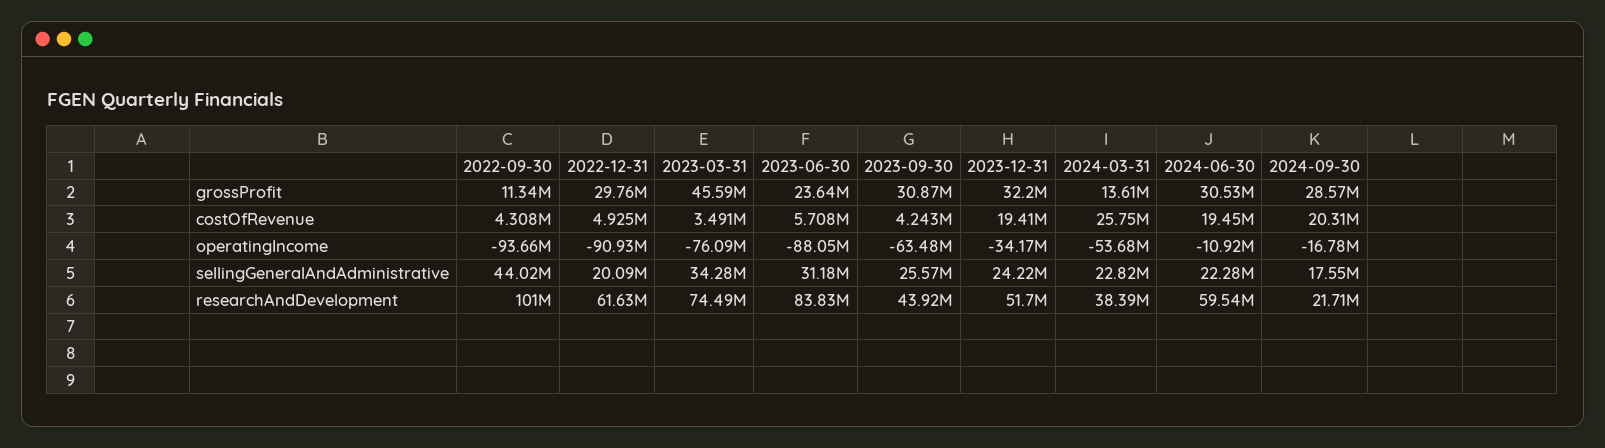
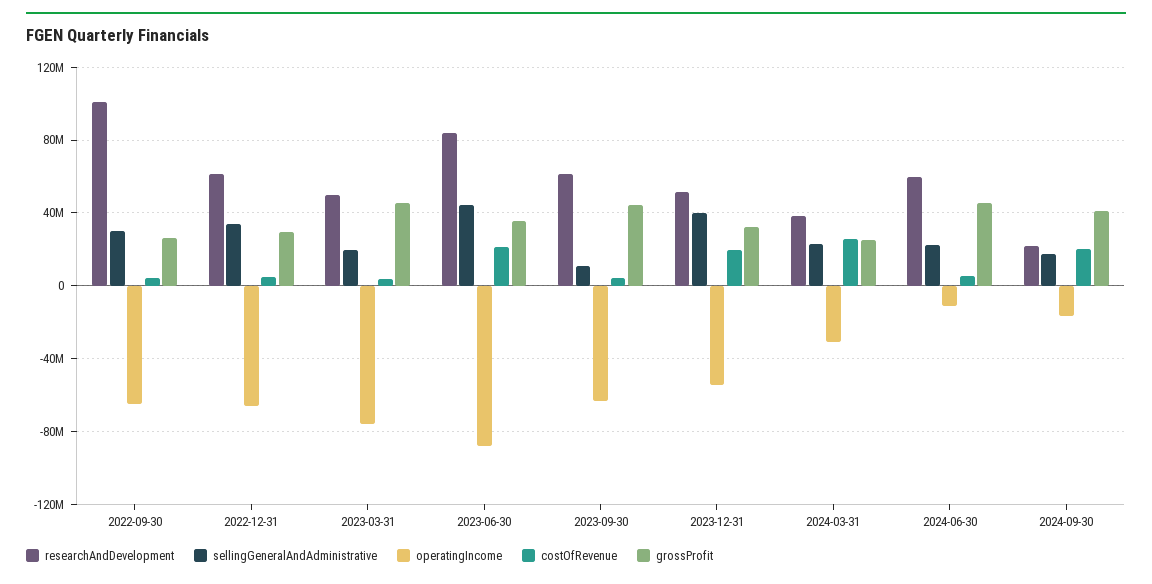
  {
    "grossProfit": {
-     "2022-09-30": 11340000,
+     "2022-09-30": 25000000,
      "2022-12-31": 29760000,
      "2023-03-31": 45590000,
-     "2023-06-30": 23640000,
+     "2023-06-30": 35000000,
-     "2023-09-30": 30870000,
+     "2023-09-30": 45000000,
      "2023-12-31": 32200000,
-     "2024-03-31": 13610000,
+     "2024-03-31": 25000000,
-     "2024-06-30": 30530000,
+     "2024-06-30": 45000000,
-     "2024-09-30": 28570000
+     "2024-09-30": 40000000
    },
    "costOfRevenue": {
      "2022-09-30": 4308000,
      "2022-12-31": 4925000,
      "2023-03-31": 3491000,
-     "2023-06-30": 5708000,
+     "2023-06-30": 20000000,
      "2023-09-30": 4243000,
      "2023-12-31": 19410000,
      "2024-03-31": 25750000,
-     "2024-06-30": 19450000,
+     "2024-06-30": 5000000,
      "2024-09-30": 20310000
    },
    "operatingIncome": {
-     "2022-09-30": -93660000,
+     "2022-09-30": -65000000,
-     "2022-12-31": -90930000,
+     "2022-12-31": -65000000,
      "2023-03-31": -76090000,
      "2023-06-30": -88050000,
      "2023-09-30": -63480000,
-     "2023-12-31": -34170000,
+     "2023-12-31": -55000000,
-     "2024-03-31": -53680000,
+     "2024-03-31": -30000000,
      "2024-06-30": -10920000,
      "2024-09-30": -16780000
    },
    "sellingGeneralAndAdministrative": {
-     "2022-09-30": 44020000,
+     "2022-09-30": 30000000,
-     "2022-12-31": 20090000,
+     "2022-12-31": 35000000,
-     "2023-03-31": 34280000,
+     "2023-03-31": 20000000,
-     "2023-06-30": 31180000,
+     "2023-06-30": 45000000,
-     "2023-09-30": 25570000,
+     "2023-09-30": 10000000,
-     "2023-12-31": 24220000,
+     "2023-12-31": 40000000,
      "2024-03-31": 22820000,
      "2024-06-30": 22280000,
      "2024-09-30": 17550000
    },
    "researchAndDevelopment": {
      "2022-09-30": 101000000,
      "2022-12-31": 61630000,
-     "2023-03-31": 74490000,
+     "2023-03-31": 50000000,
      "2023-06-30": 83830000,
-     "2023-09-30": 43920000,
+     "2023-09-30": 60000000,
      "2023-12-31": 51700000,
      "2024-03-31": 38390000,
      "2024-06-30": 59540000,
      "2024-09-30": 21710000
    }
  }

